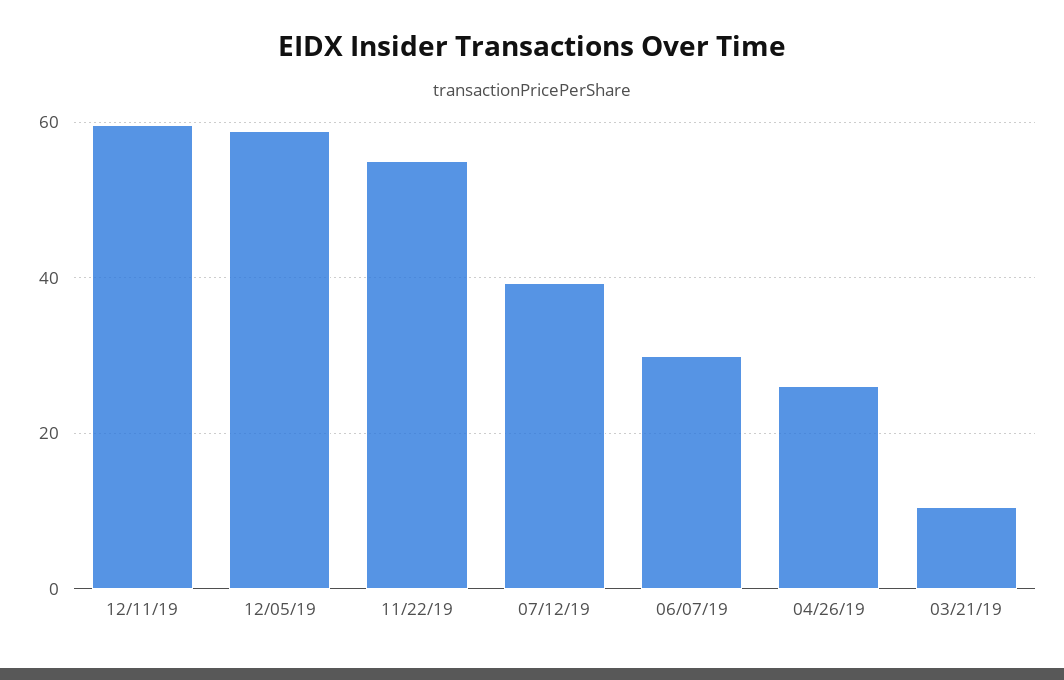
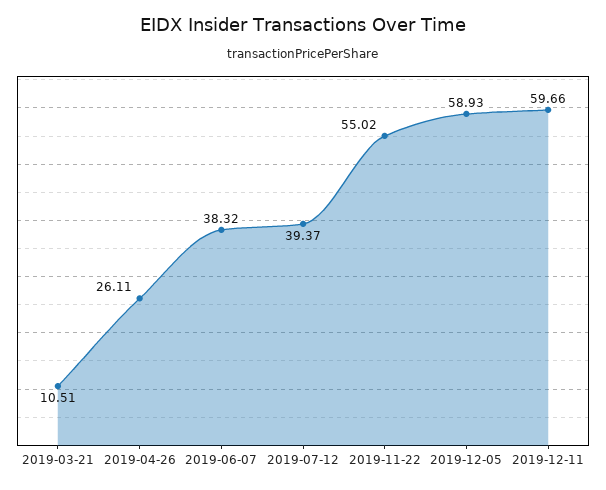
  {
    "12/11/19": 59.66,
    "12/05/19": 58.93,
    "11/22/19": 55.02,
    "07/12/19": 39.37,
-   "06/07/19": 30,
+   "06/07/19": 38.32,
    "04/26/19": 26.11,
    "03/21/19": 10.51
  }

